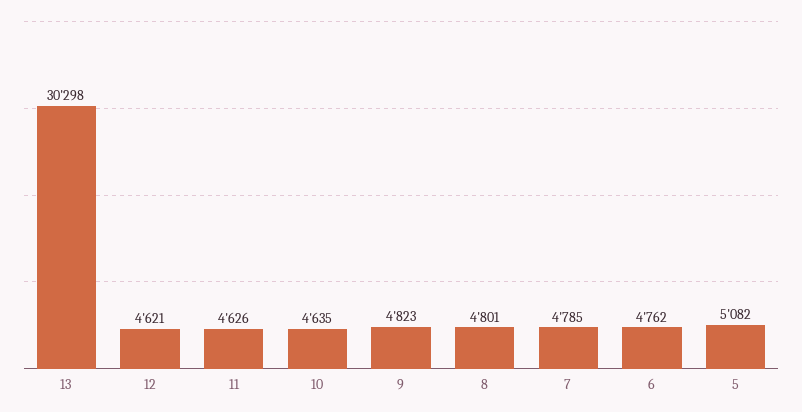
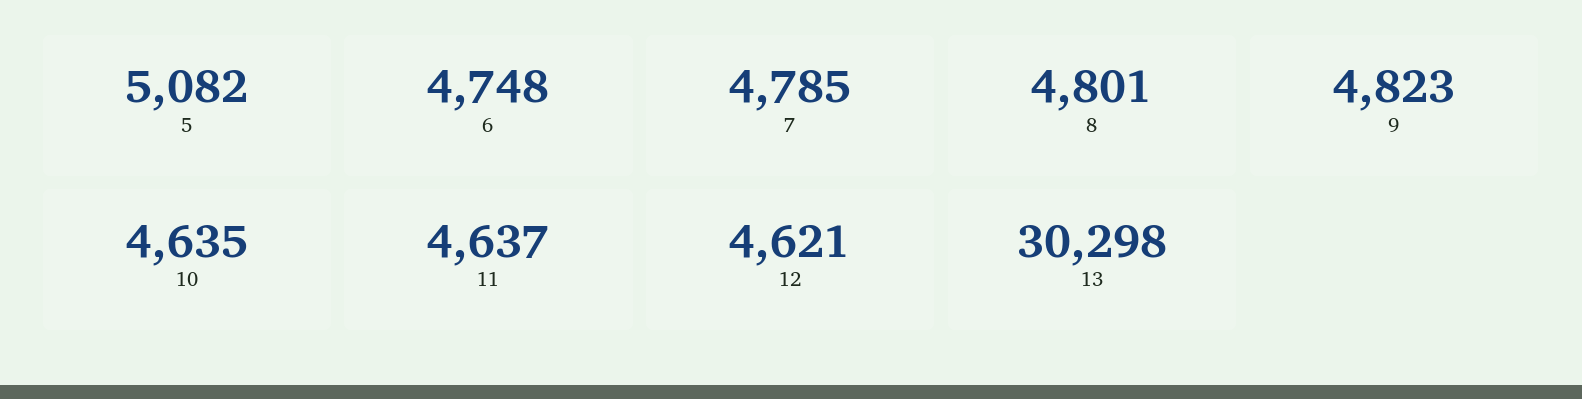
  {
    "13": 30298,
    "12": 4621,
-   "11": 4626,
+   "11": 4637,
    "10": 4635,
    "9": 4823,
    "8": 4801,
    "7": 4785,
-   "6": 4762,
+   "6": 4748,
    "5": 5082
  }

